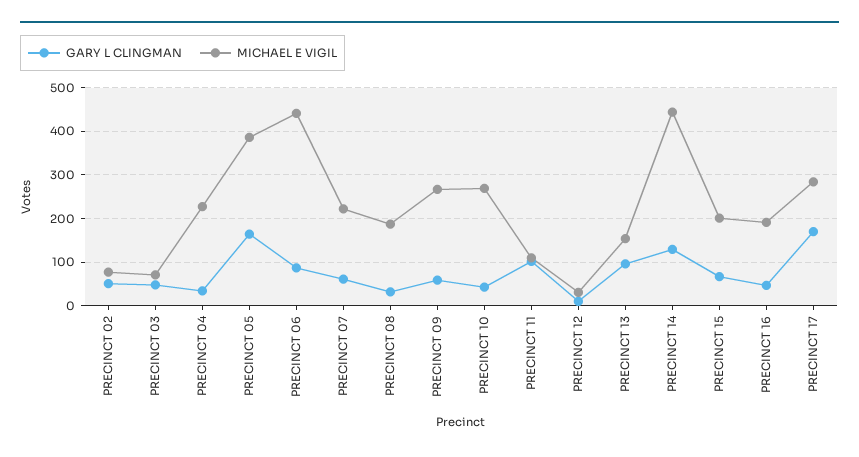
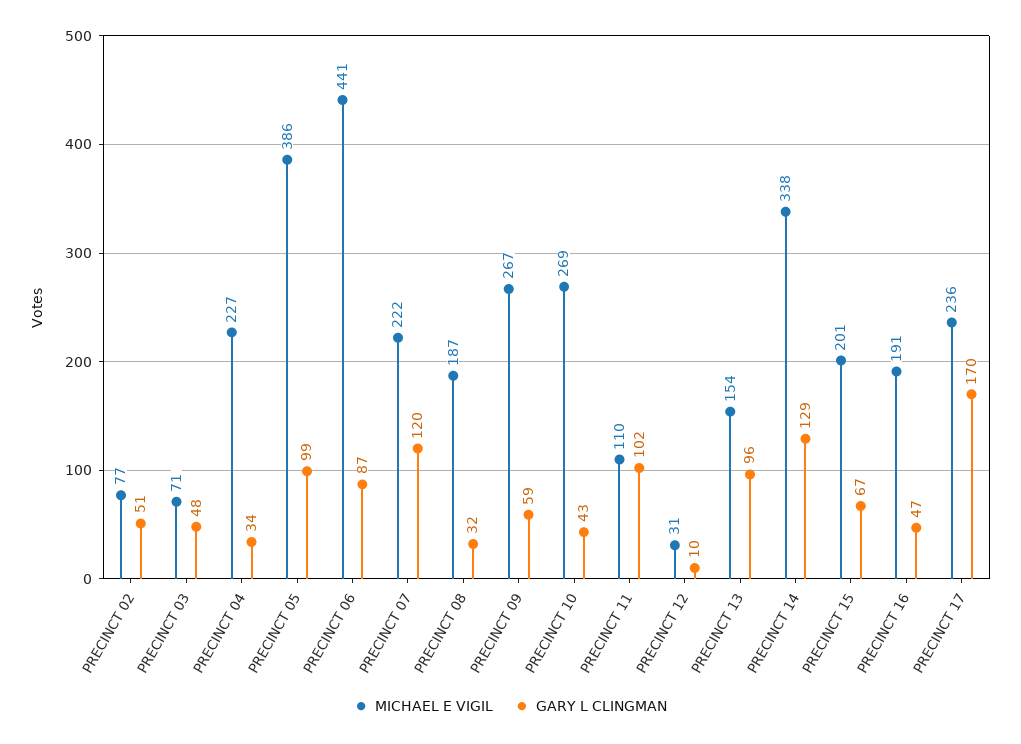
  {
    "GARY L CLINGMAN": {
      "PRECINCT 02": 51,
      "PRECINCT 03": 48,
      "PRECINCT 04": 34,
-     "PRECINCT 05": 160,
+     "PRECINCT 05": 99,
      "PRECINCT 06": 87,
-     "PRECINCT 07": 60,
+     "PRECINCT 07": 120,
      "PRECINCT 08": 32,
      "PRECINCT 09": 59,
      "PRECINCT 10": 43,
      "PRECINCT 11": 102,
      "PRECINCT 12": 10,
      "PRECINCT 13": 96,
      "PRECINCT 14": 129,
      "PRECINCT 15": 67,
      "PRECINCT 16": 47,
      "PRECINCT 17": 170
    },
    "MICHAEL E VIGIL": {
      "PRECINCT 02": 77,
      "PRECINCT 03": 71,
      "PRECINCT 04": 227,
      "PRECINCT 05": 386,
      "PRECINCT 06": 441,
      "PRECINCT 07": 222,
      "PRECINCT 08": 187,
      "PRECINCT 09": 267,
      "PRECINCT 10": 269,
      "PRECINCT 11": 110,
      "PRECINCT 12": 31,
      "PRECINCT 13": 154,
-     "PRECINCT 14": 440,
+     "PRECINCT 14": 338,
      "PRECINCT 15": 201,
      "PRECINCT 16": 191,
-     "PRECINCT 17": 280
+     "PRECINCT 17": 236
    }
  }

